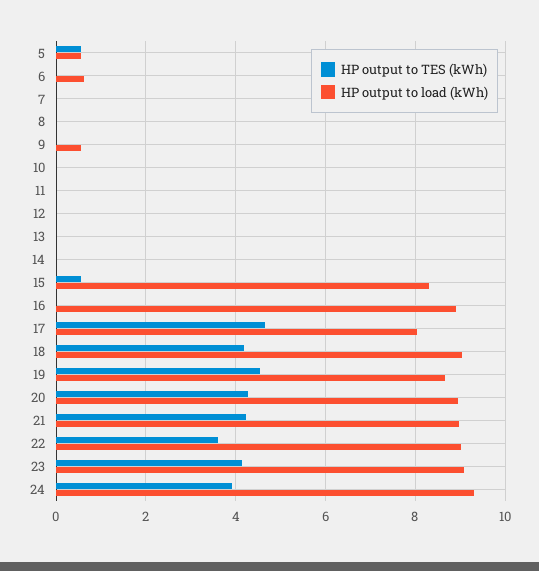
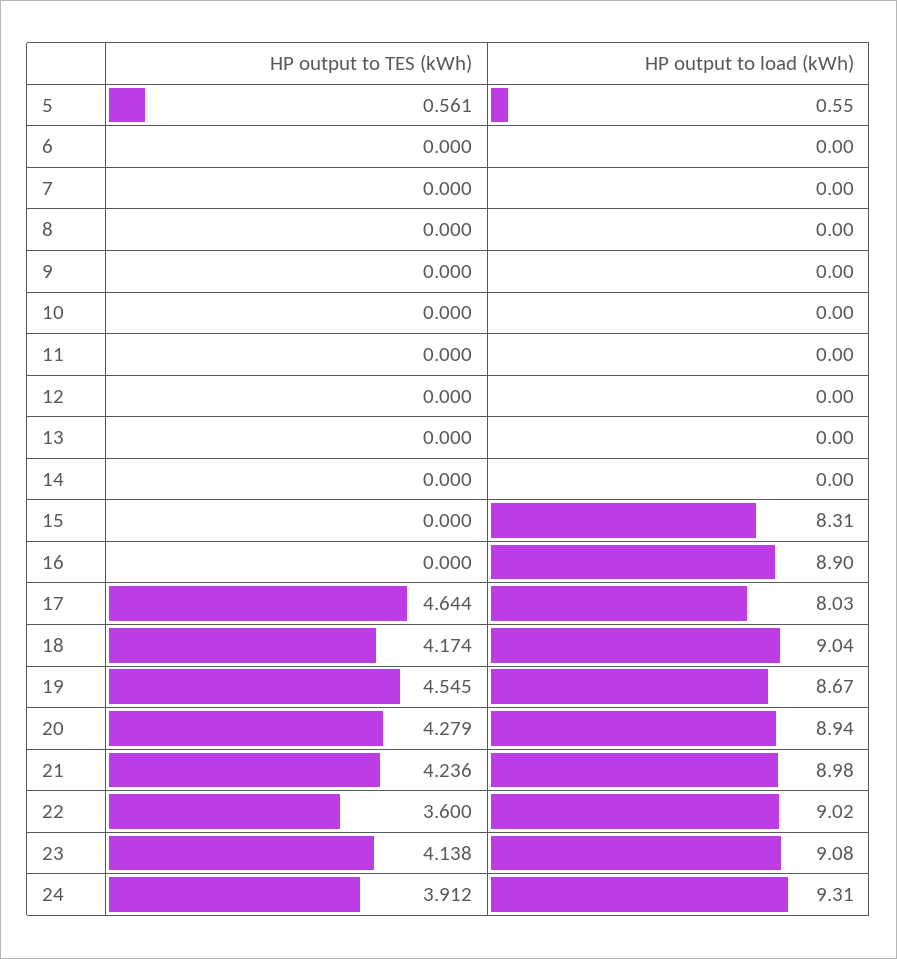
  {
    "HP output to TES (kWh)": {
      "5": 0.561,
      "6": 0,
      "7": 0,
      "8": 0,
      "9": 0,
      "10": 0,
      "11": 0,
      "12": 0,
      "13": 0,
      "14": 0,
-     "15": 0.6,
+     "15": 0,
      "16": 0,
      "17": 4.644,
      "18": 4.174,
      "19": 4.545,
      "20": 4.279,
      "21": 4.236,
      "22": 3.6,
      "23": 4.138,
      "24": 3.912
    },
    "HP output to load (kWh)": {
      "5": 0.55,
-     "6": 0.6,
+     "6": 0,
      "7": 0,
      "8": 0,
-     "9": 0.6,
+     "9": 0,
      "10": 0,
      "11": 0,
      "12": 0,
      "13": 0,
      "14": 0,
      "15": 8.31,
      "16": 8.9,
      "17": 8.03,
      "18": 9.04,
      "19": 8.67,
      "20": 8.94,
      "21": 8.98,
      "22": 9.02,
      "23": 9.08,
      "24": 9.31
    }
  }

